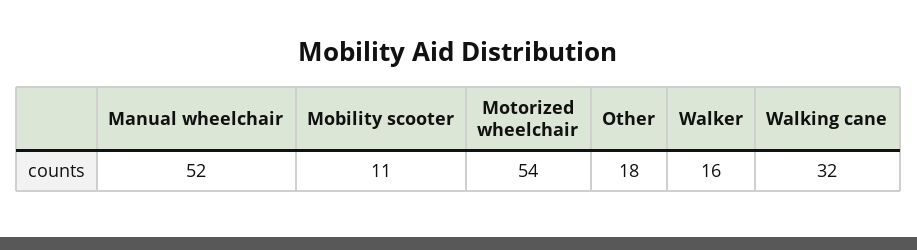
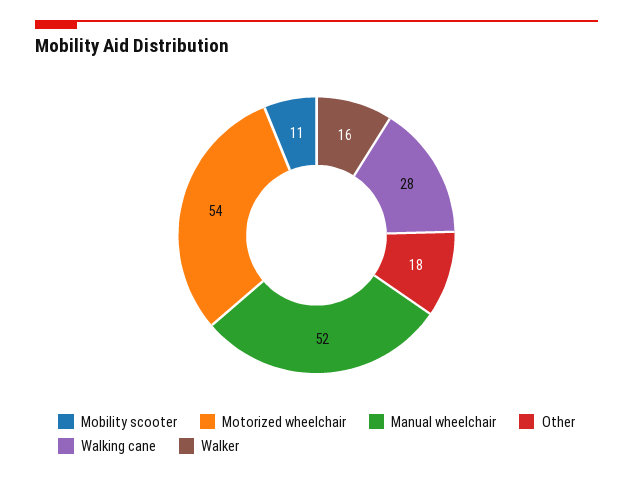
  {
    "Manual wheelchair": 52,
    "Mobility scooter": 11,
    "Motorized wheelchair": 54,
    "Other": 18,
    "Walker": 16,
-   "Walking cane": 32
+   "Walking cane": 28
  }

